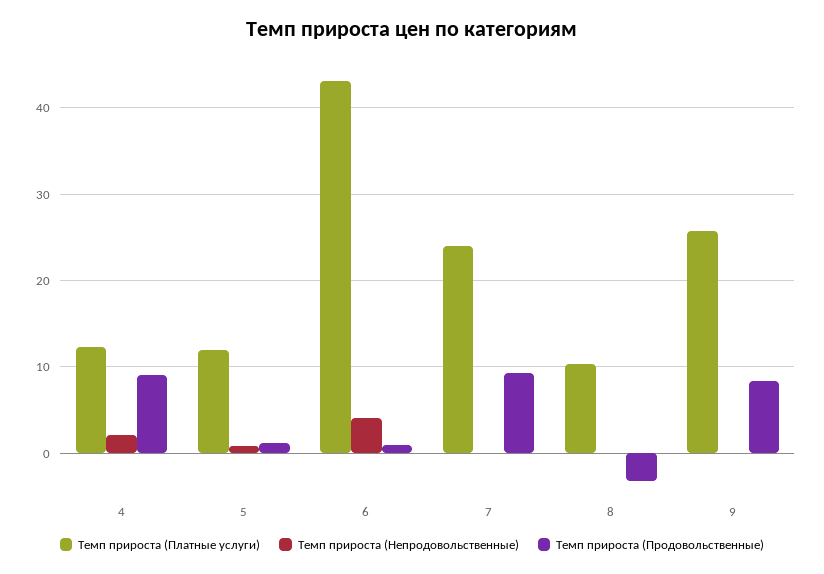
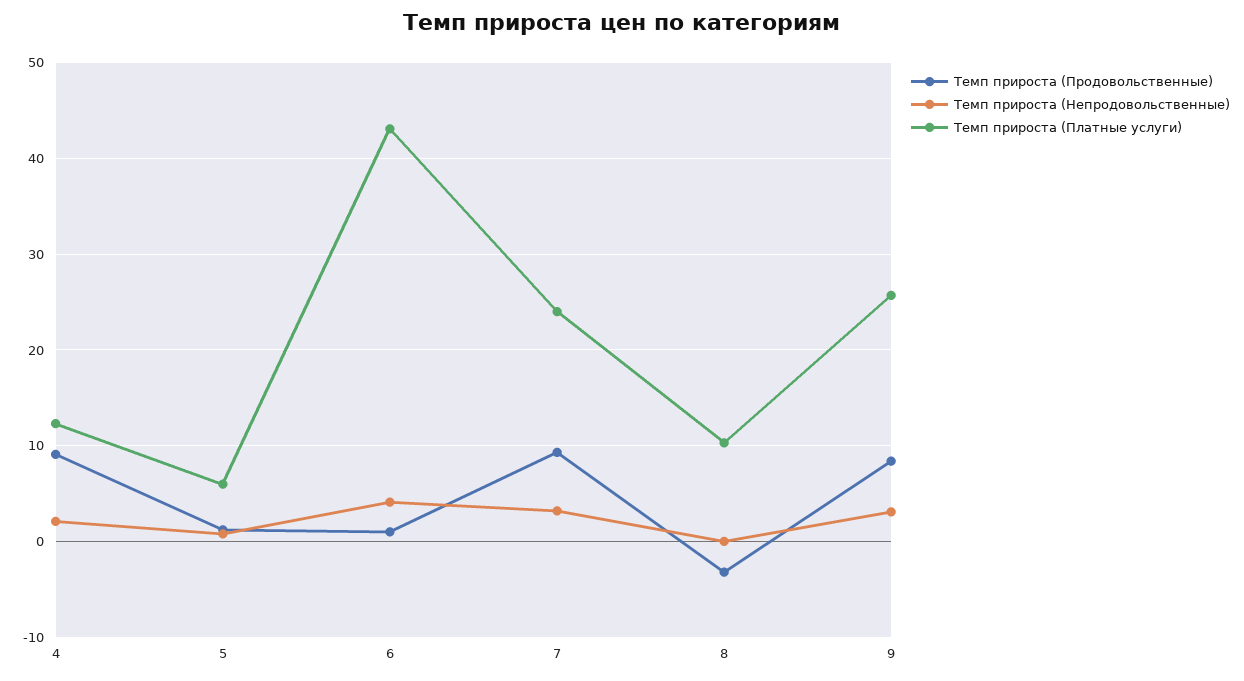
  {
    "Темп прироста (Платные услуги)": {
      "4": 12,
-     "5": 12,
+     "5": 6,
      "6": 43,
      "7": 24,
      "8": 10,
      "9": 26
    },
    "Темп прироста (Непродовольственные)": {
      "4": 2,
      "5": 1,
      "6": 4,
-     "7": 0,
+     "7": 3,
      "8": 0,
-     "9": 0
+     "9": 3
    },
    "Темп прироста (Продовольственные)": {
      "4": 9,
      "5": 1,
      "6": 1,
      "7": 9,
      "8": -3,
      "9": 8
    }
  }

